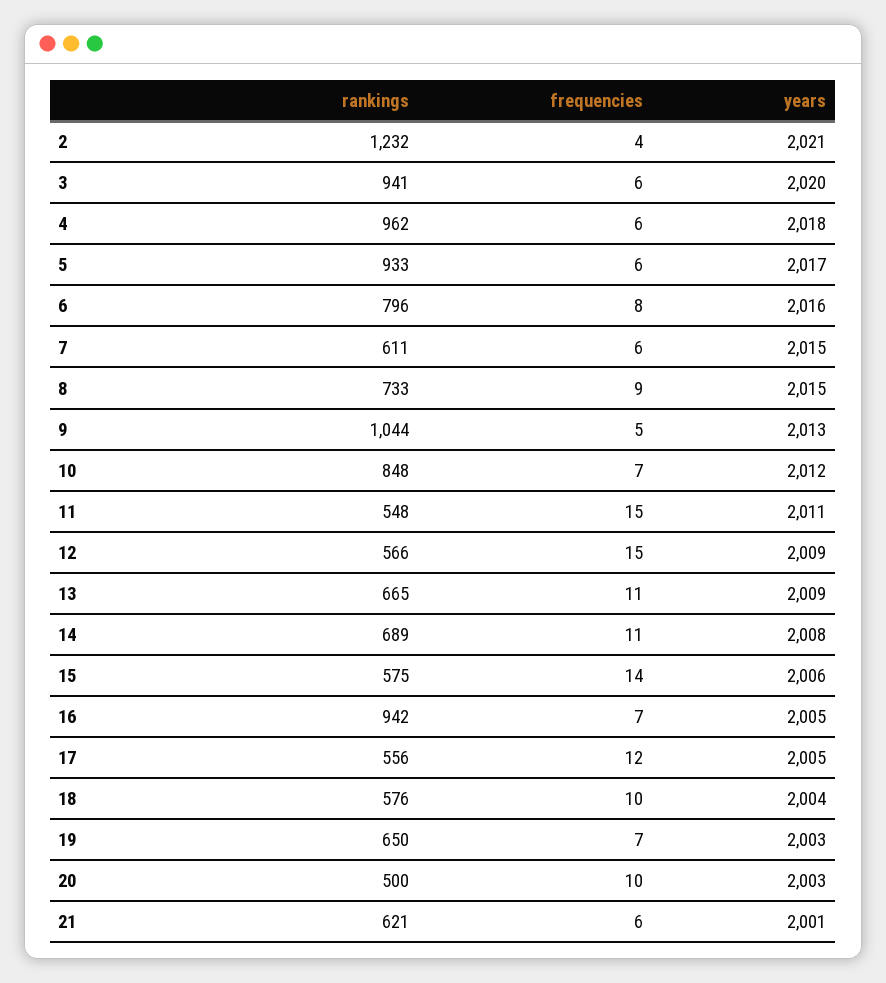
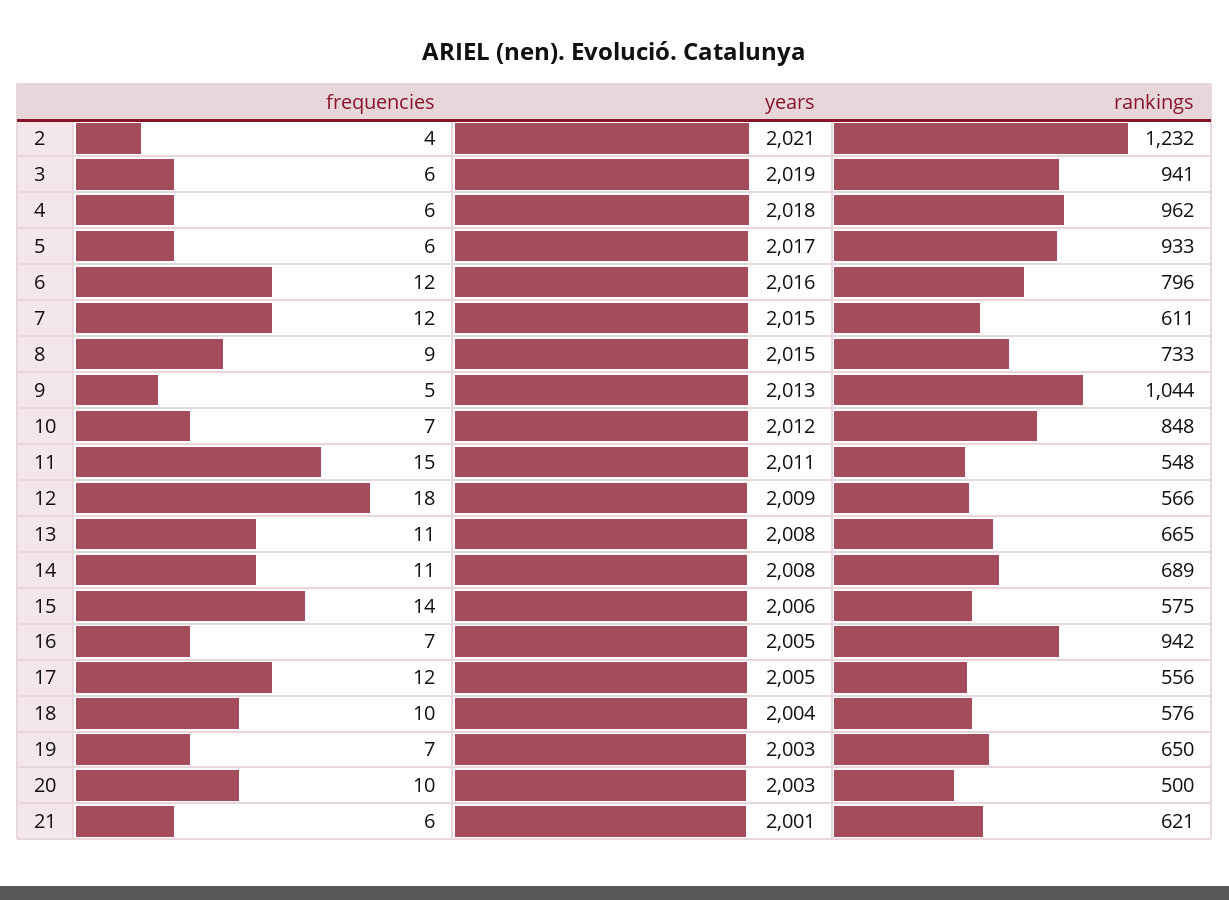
  {
    "rankings": {
      "2": 1232,
      "3": 941,
      "4": 962,
      "5": 933,
      "6": 796,
      "7": 611,
      "8": 733,
      "9": 1044,
      "10": 848,
      "11": 548,
      "12": 566,
      "13": 665,
      "14": 689,
      "15": 575,
      "16": 942,
      "17": 556,
      "18": 576,
      "19": 650,
      "20": 500,
      "21": 621
    },
    "frequencies": {
      "2": 4,
      "3": 6,
      "4": 6,
      "5": 6,
-     "6": 8,
+     "6": 12,
-     "7": 6,
+     "7": 12,
      "8": 9,
      "9": 5,
      "10": 7,
      "11": 15,
-     "12": 15,
+     "12": 18,
      "13": 11,
      "14": 11,
      "15": 14,
      "16": 7,
      "17": 12,
      "18": 10,
      "19": 7,
      "20": 10,
      "21": 6
    },
    "years": {
      "2": 2021,
-     "3": 2020,
+     "3": 2019,
      "4": 2018,
      "5": 2017,
      "6": 2016,
      "7": 2015,
      "8": 2015,
      "9": 2013,
      "10": 2012,
      "11": 2011,
      "12": 2009,
-     "13": 2009,
+     "13": 2008,
      "14": 2008,
      "15": 2006,
      "16": 2005,
      "17": 2005,
      "18": 2004,
      "19": 2003,
      "20": 2003,
      "21": 2001
    }
  }

